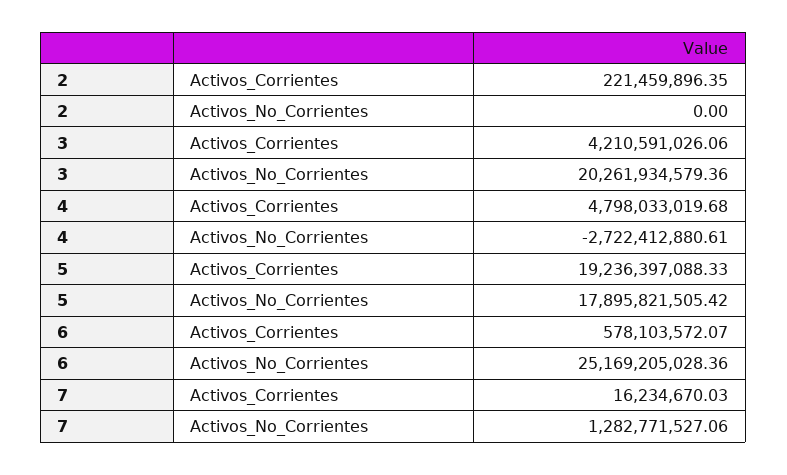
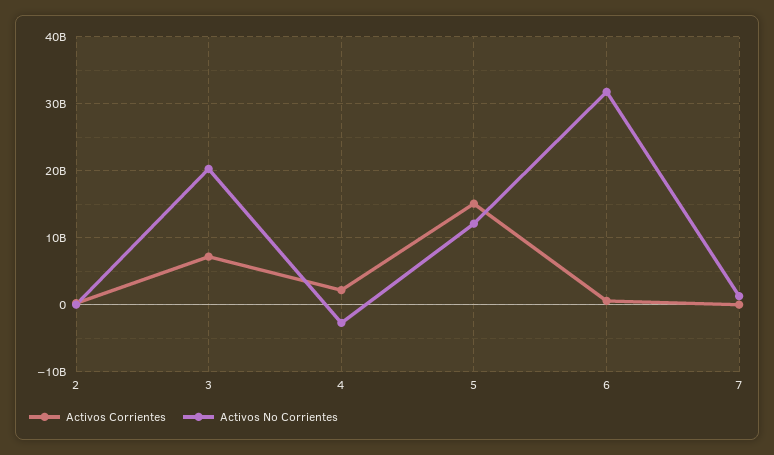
  {
    "Activos_Corrientes": {
      "2": 221459896.35,
-     "3": 4210591026.06,
+     "3": 7000000000,
-     "4": 4798033019.68,
+     "4": 2000000000,
-     "5": 19236397088.33,
+     "5": 15000000000,
      "6": 578103572.07,
      "7": 16234670.03
    },
    "Activos_No_Corrientes": {
      "2": 0,
      "3": 20261934579.36,
      "4": -2722412880.61,
-     "5": 17895821505.42,
+     "5": 12000000000,
-     "6": 25169205028.36,
+     "6": 32000000000,
      "7": 1282771527.06
    }
  }

